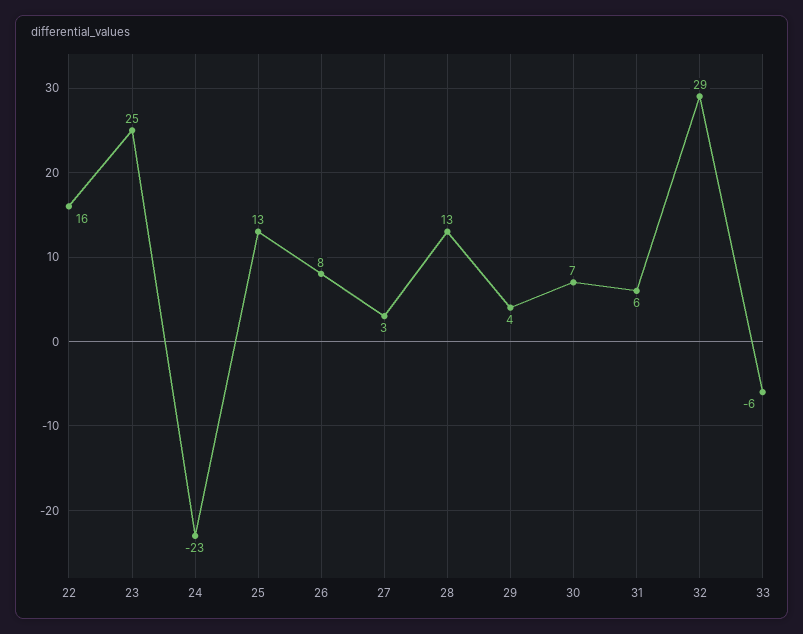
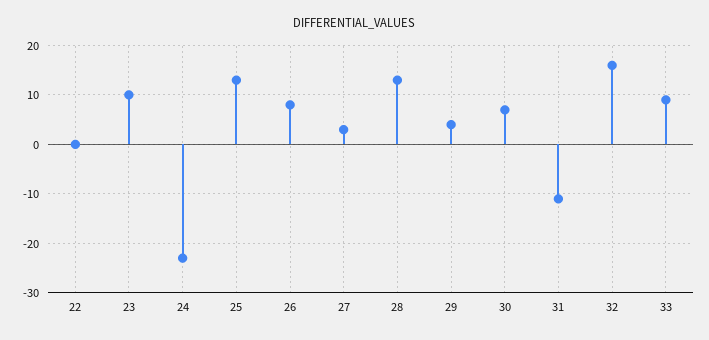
  {
-   "22": 16,
+   "22": 0,
-   "23": 25,
+   "23": 10,
    "24": -23,
    "25": 13,
    "26": 8,
    "27": 3,
    "28": 13,
    "29": 4,
    "30": 7,
-   "31": 6,
+   "31": -10,
-   "32": 29,
+   "32": 15,
-   "33": -6
+   "33": 10
  }

